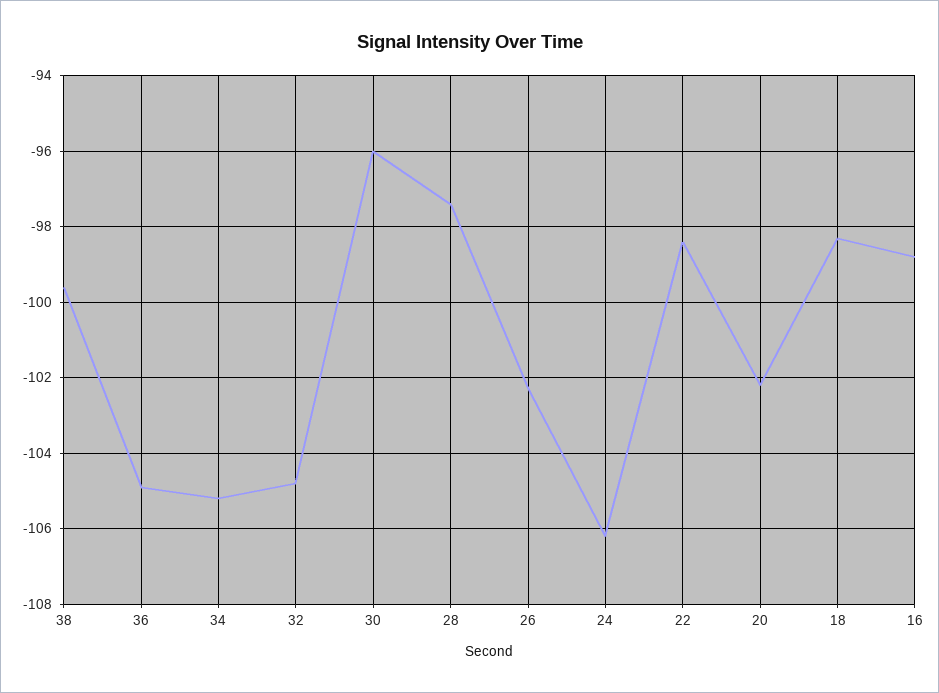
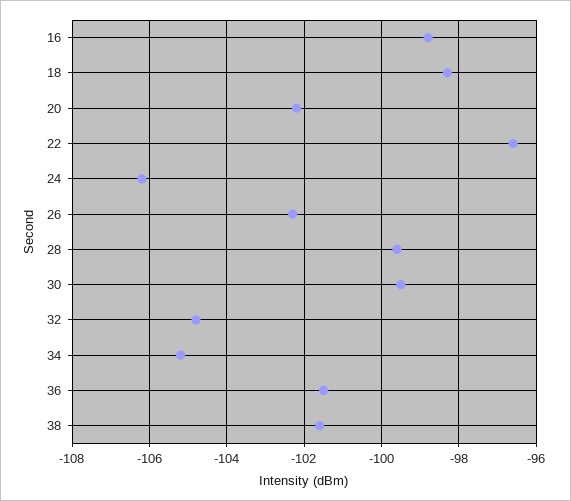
  {
-   "38": -99.5,
+   "38": -101.5,
-   "36": -105,
+   "36": -101.5,
    "34": -105,
    "32": -105,
-   "30": -96,
+   "30": -99.5,
-   "28": -97.5,
+   "28": -99.5,
    "26": -102.5,
    "24": -106,
-   "22": -98.5,
+   "22": -96.5,
    "20": -102,
    "18": -98.5,
    "16": -99
  }

